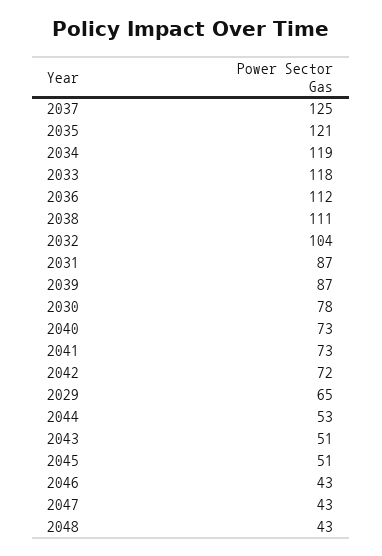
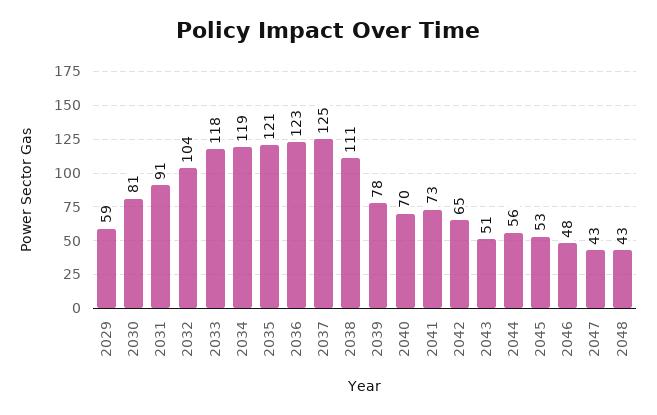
  {
    "2037": 125,
    "2035": 121,
    "2034": 119,
    "2033": 118,
-   "2036": 112,
+   "2036": 123,
    "2038": 111,
    "2032": 104,
-   "2031": 87,
+   "2031": 91,
-   "2039": 87,
+   "2039": 78,
-   "2030": 78,
+   "2030": 81,
-   "2040": 73,
+   "2040": 70,
    "2041": 73,
-   "2042": 72,
+   "2042": 65,
-   "2029": 65,
+   "2029": 59,
-   "2044": 53,
+   "2044": 56,
    "2043": 51,
-   "2045": 51,
+   "2045": 53,
-   "2046": 43,
+   "2046": 48,
    "2047": 43,
    "2048": 43
  }

